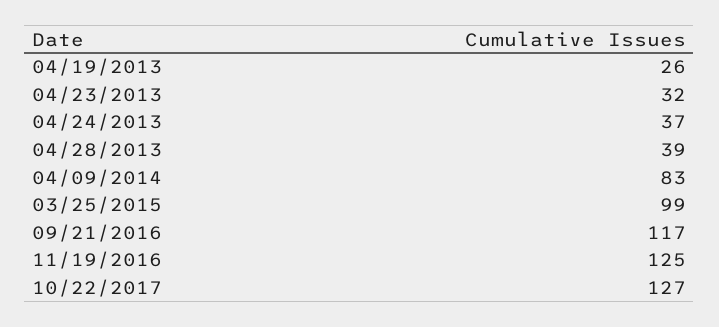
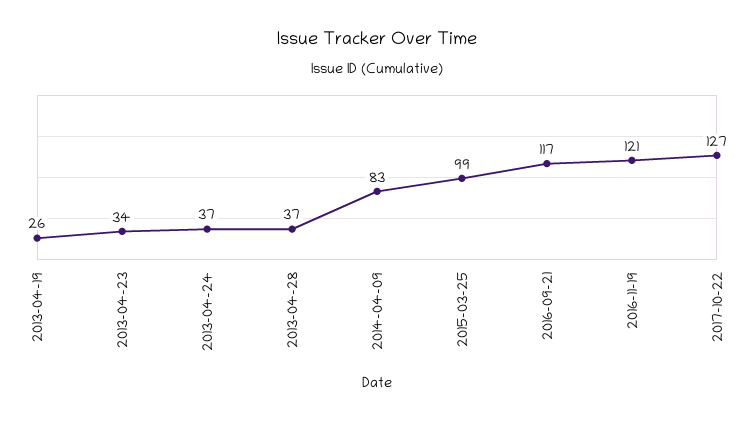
  {
    "04/19/2013": 26,
-   "04/23/2013": 32,
+   "04/23/2013": 34,
    "04/24/2013": 37,
-   "04/28/2013": 39,
+   "04/28/2013": 37,
    "04/09/2014": 83,
    "03/25/2015": 99,
    "09/21/2016": 117,
-   "11/19/2016": 125,
+   "11/19/2016": 121,
    "10/22/2017": 127
  }

